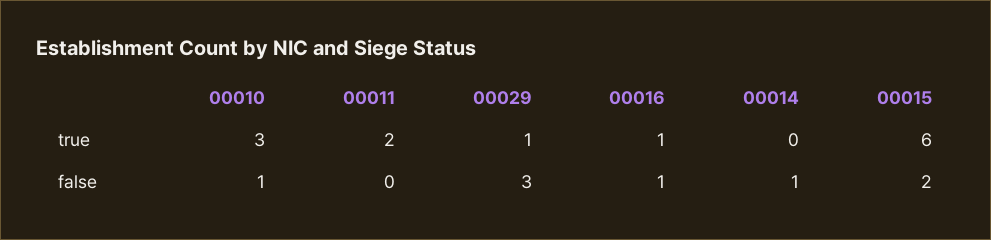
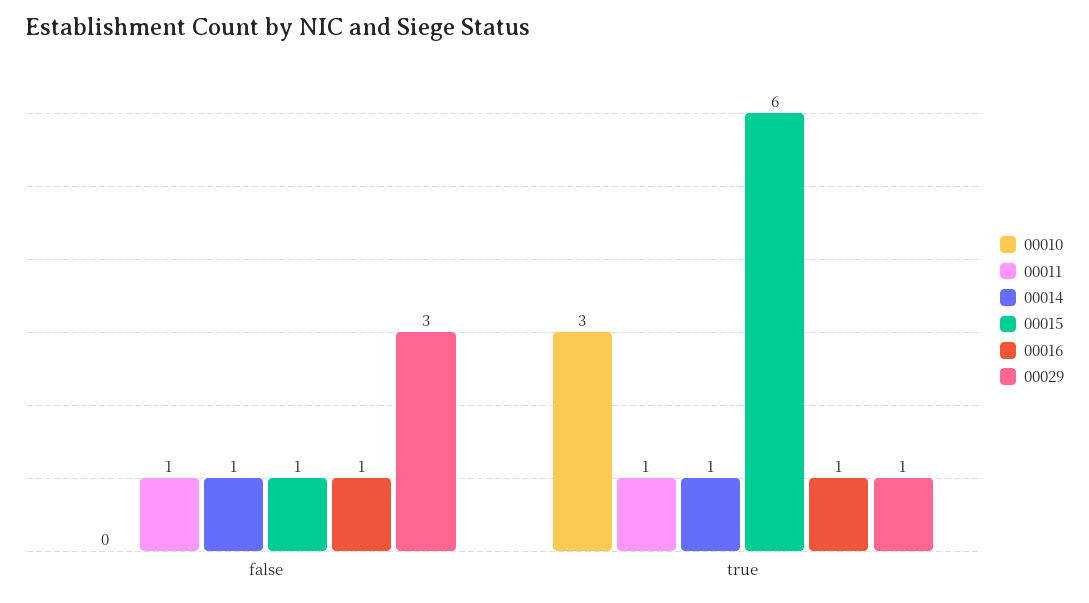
  {
    "00010": {
      "true": 3,
-     "false": 1
+     "false": 0
    },
    "00011": {
-     "true": 2,
+     "true": 1,
-     "false": 0
+     "false": 1
    },
    "00029": {
      "true": 1,
      "false": 3
    },
    "00016": {
      "true": 1,
      "false": 1
    },
    "00014": {
-     "true": 0,
+     "true": 1,
      "false": 1
    },
    "00015": {
      "true": 6,
-     "false": 2
+     "false": 1
    }
  }

